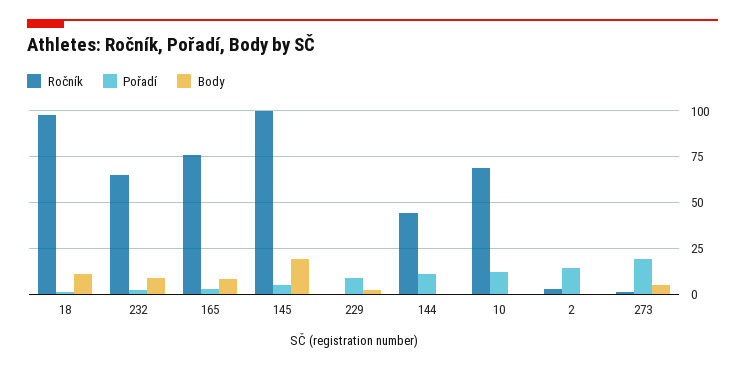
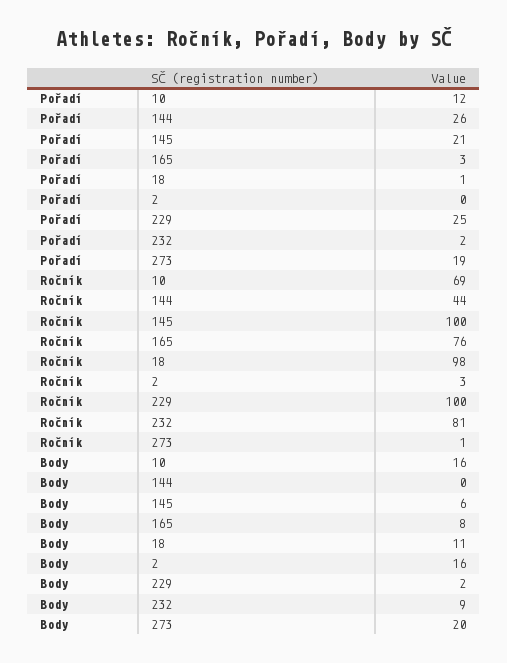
  {
    "Ročník": {
      "18": 98,
-     "232": 65,
+     "232": 81,
      "165": 76,
      "145": 100,
-     "229": 0,
+     "229": 100,
      "144": 44,
      "10": 69,
      "2": 3,
      "273": 1
    },
    "Pořadí": {
      "18": 1,
      "232": 2,
      "165": 3,
-     "145": 5,
+     "145": 21,
-     "229": 10,
+     "229": 25,
-     "144": 10,
+     "144": 26,
      "10": 12,
-     "2": 15,
+     "2": 0,
      "273": 19
    },
    "Body": {
      "18": 11,
      "232": 9,
      "165": 8,
-     "145": 20,
+     "145": 6,
      "229": 2,
      "144": 0,
-     "10": 0,
+     "10": 16,
-     "2": 0,
+     "2": 16,
-     "273": 5
+     "273": 20
    }
  }

